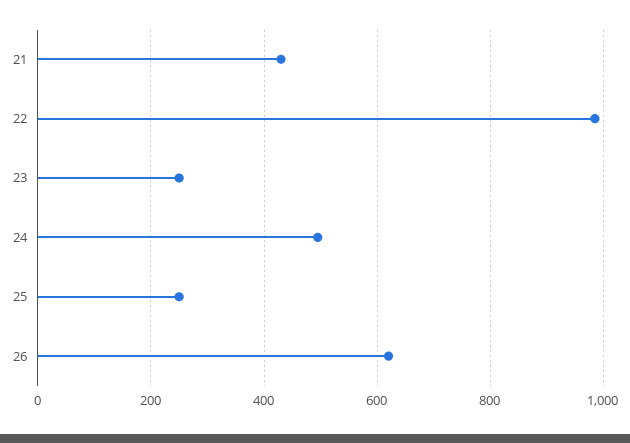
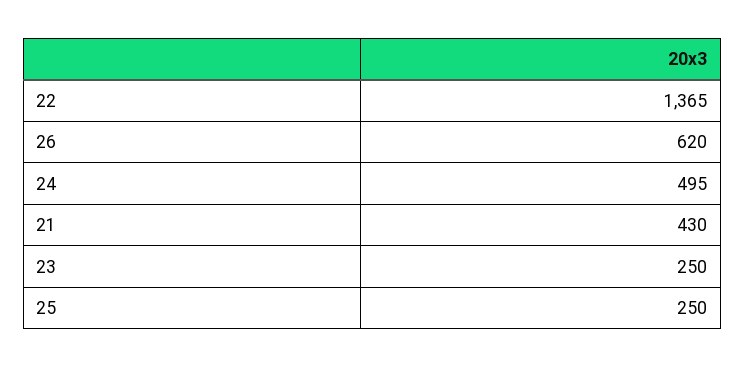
  {
    "21": 430,
-   "22": 980,
+   "22": 1365,
    "23": 250,
    "24": 495,
    "25": 250,
    "26": 620
  }

